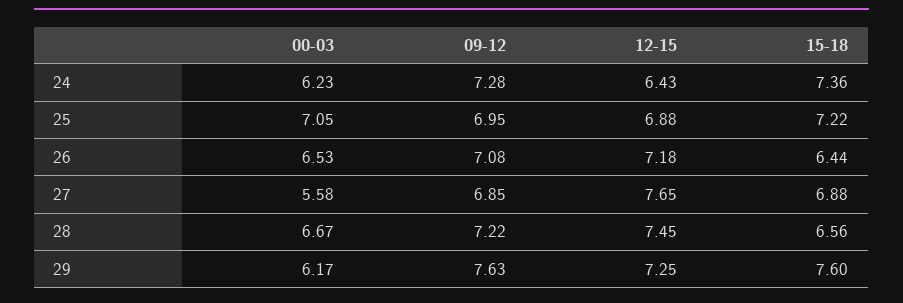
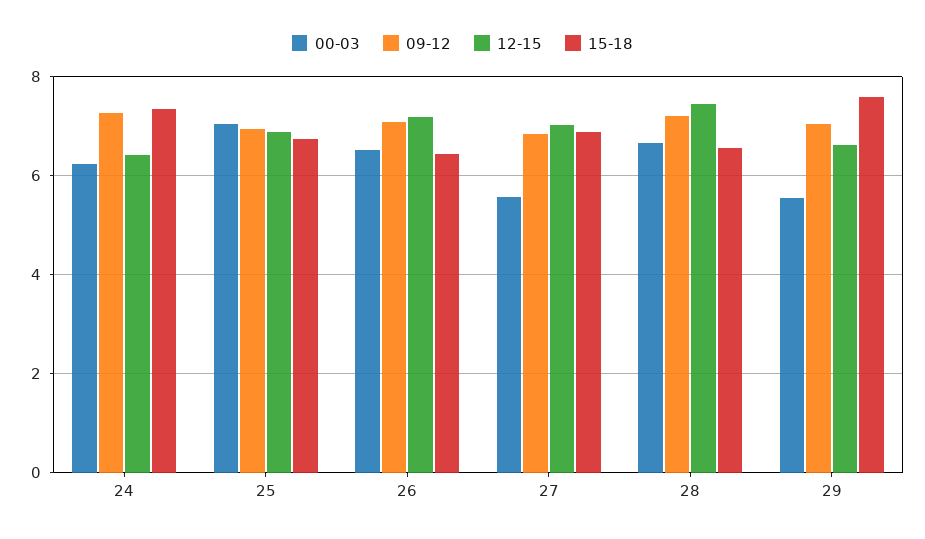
  {
    "00-03": {
      "24": 6.23,
      "25": 7.05,
      "26": 6.53,
      "27": 5.58,
      "28": 6.67,
-     "29": 6.17
+     "29": 5.6
    },
    "09-12": {
      "24": 7.28,
      "25": 6.95,
      "26": 7.08,
      "27": 6.85,
      "28": 7.22,
-     "29": 7.63
+     "29": 7
    },
    "12-15": {
      "24": 6.43,
      "25": 6.88,
      "26": 7.18,
-     "27": 7.65,
+     "27": 7,
      "28": 7.45,
-     "29": 7.25
+     "29": 6.6
    },
    "15-18": {
      "24": 7.36,
-     "25": 7.22,
+     "25": 6.8,
      "26": 6.44,
      "27": 6.88,
      "28": 6.56,
      "29": 7.6
    }
  }

